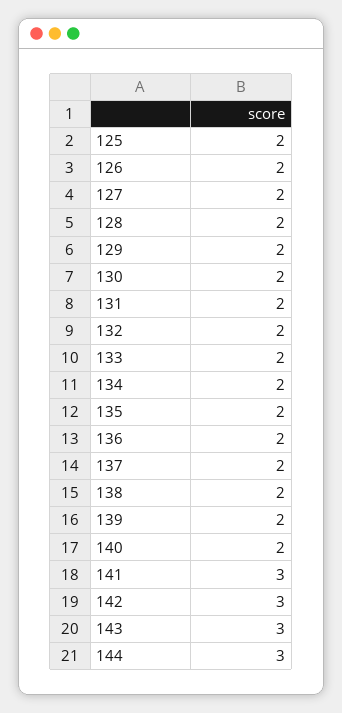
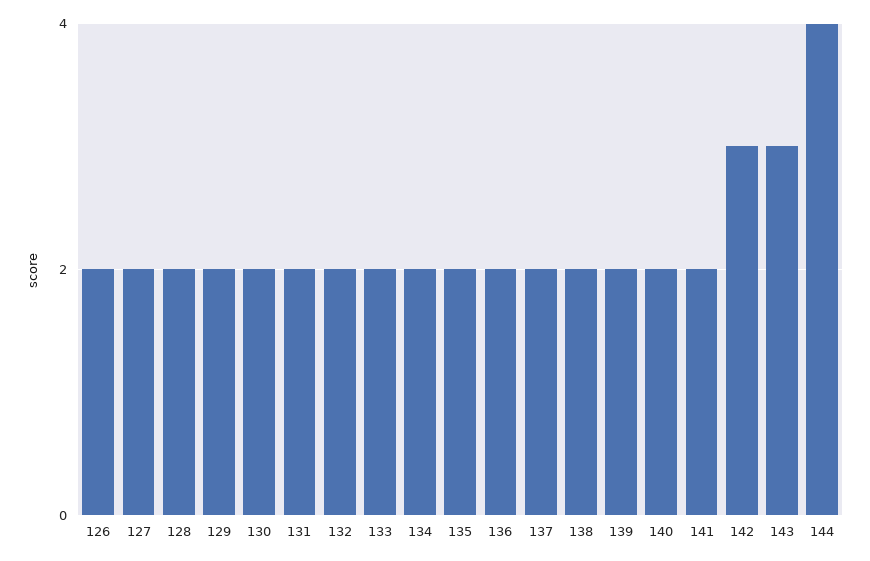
  {
-   "125": 2,
    "126": 2,
    "127": 2,
    "128": 2,
    "129": 2,
    "130": 2,
    "131": 2,
    "132": 2,
    "133": 2,
    "134": 2,
    "135": 2,
    "136": 2,
    "137": 2,
    "138": 2,
    "139": 2,
    "140": 2,
-   "141": 3,
+   "141": 2,
    "142": 3,
    "143": 3,
-   "144": 3
+   "144": 4
  }

